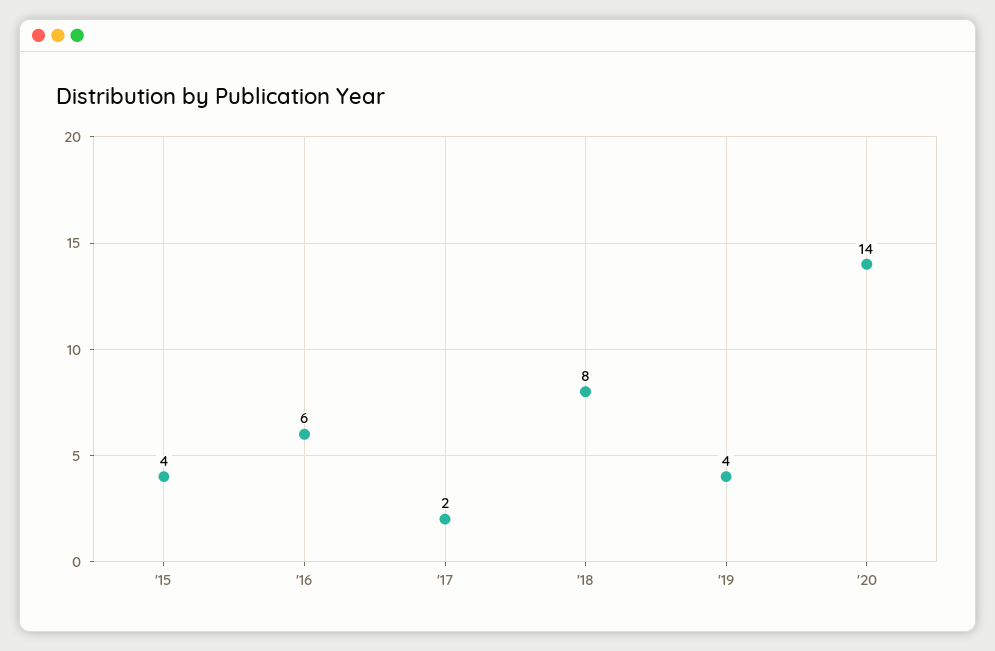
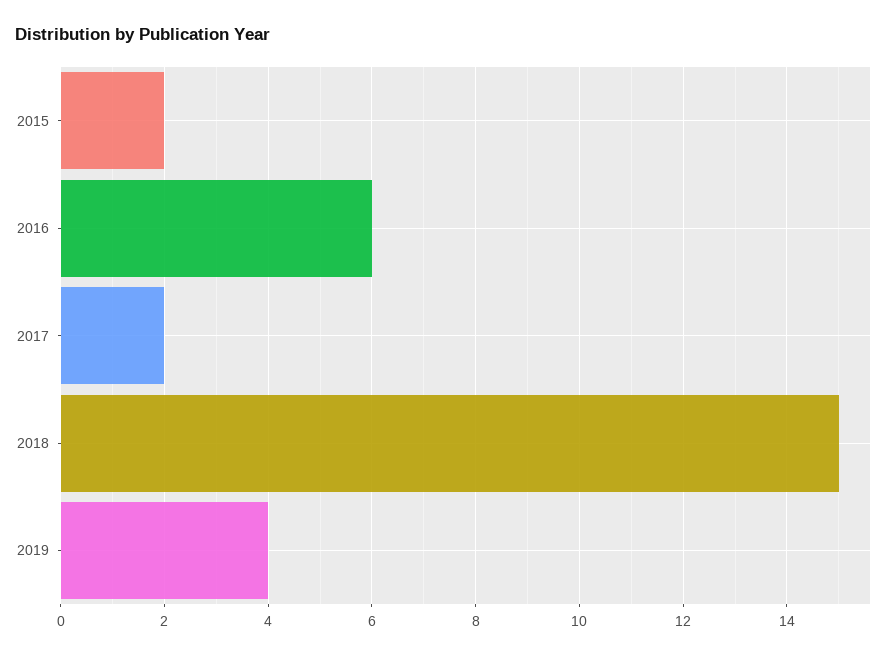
  {
-   "'15": 4,
+   "'15": 2,
    "'16": 6,
    "'17": 2,
-   "'18": 8,
+   "'18": 15,
-   "'19": 4,
+   "'19": 4
-   "'20": 14
  }

